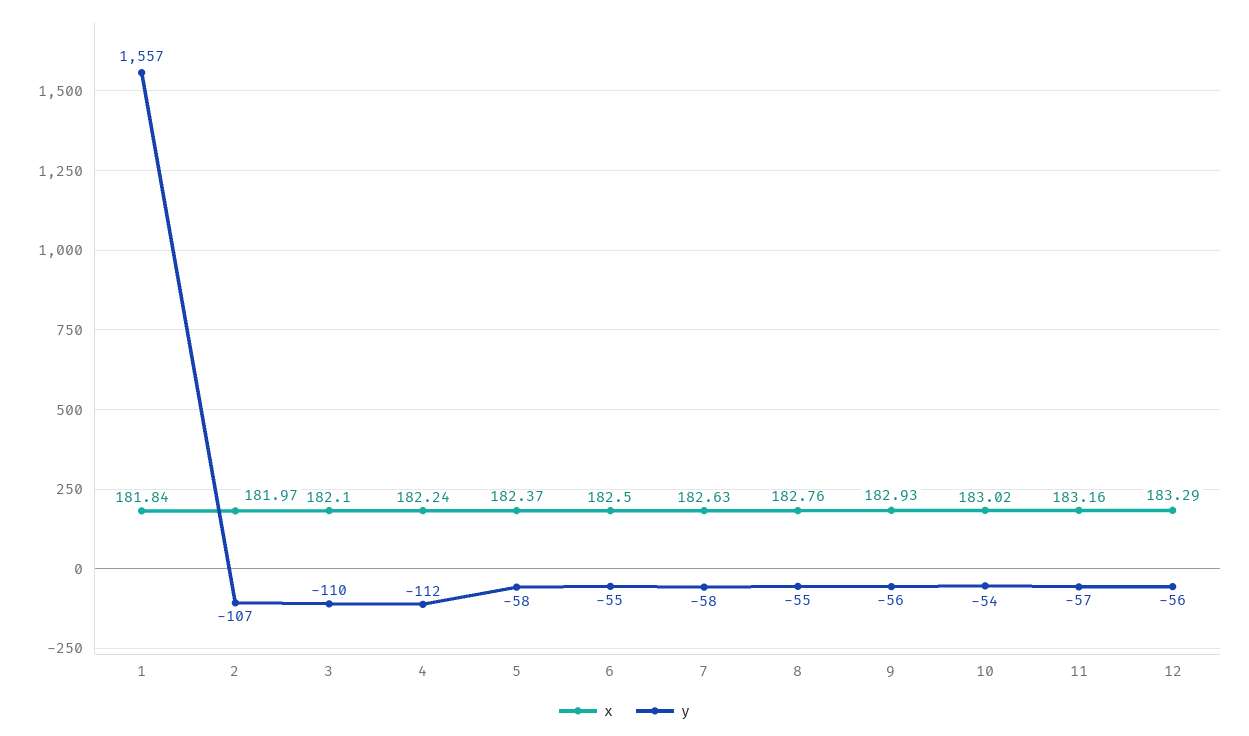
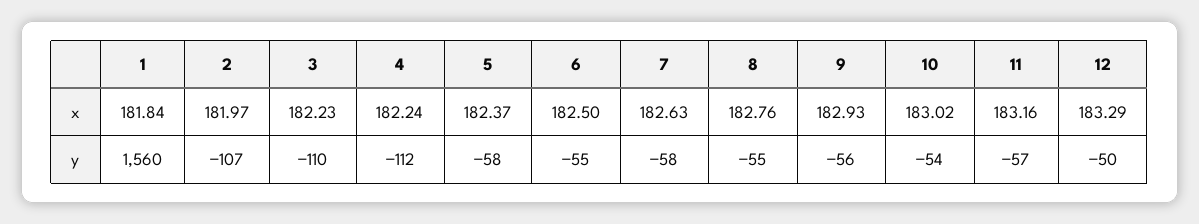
  {
    "x": {
      "1": 181.84,
      "2": 181.97,
-     "3": 182.1,
+     "3": 182.23,
      "4": 182.24,
      "5": 182.37,
      "6": 182.5,
      "7": 182.63,
      "8": 182.76,
      "9": 182.93,
      "10": 183.02,
      "11": 183.16,
      "12": 183.29
    },
    "y": {
-     "1": 1557,
+     "1": 1560,
      "2": -107,
      "3": -110,
      "4": -112,
      "5": -58,
      "6": -55,
      "7": -58,
      "8": -55,
      "9": -56,
      "10": -54,
      "11": -57,
-     "12": -56
+     "12": -50
    }
  }

